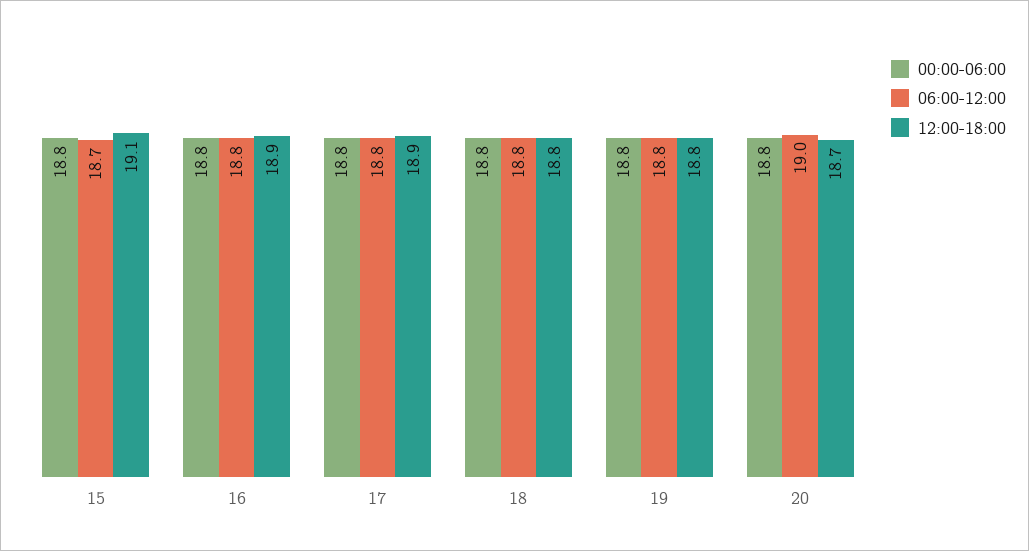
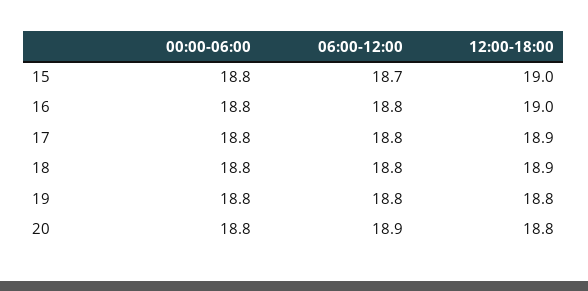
  {
    "00:00-06:00": {
      "15": 18.8,
      "16": 18.8,
      "17": 18.8,
      "18": 18.8,
      "19": 18.8,
      "20": 18.8
    },
    "06:00-12:00": {
      "15": 18.7,
      "16": 18.8,
      "17": 18.8,
      "18": 18.8,
      "19": 18.8,
-     "20": 19
+     "20": 18.9
    },
    "12:00-18:00": {
-     "15": 19.1,
+     "15": 19,
-     "16": 18.9,
+     "16": 19,
      "17": 18.9,
-     "18": 18.8,
+     "18": 18.9,
      "19": 18.8,
-     "20": 18.7
+     "20": 18.8
    }
  }

